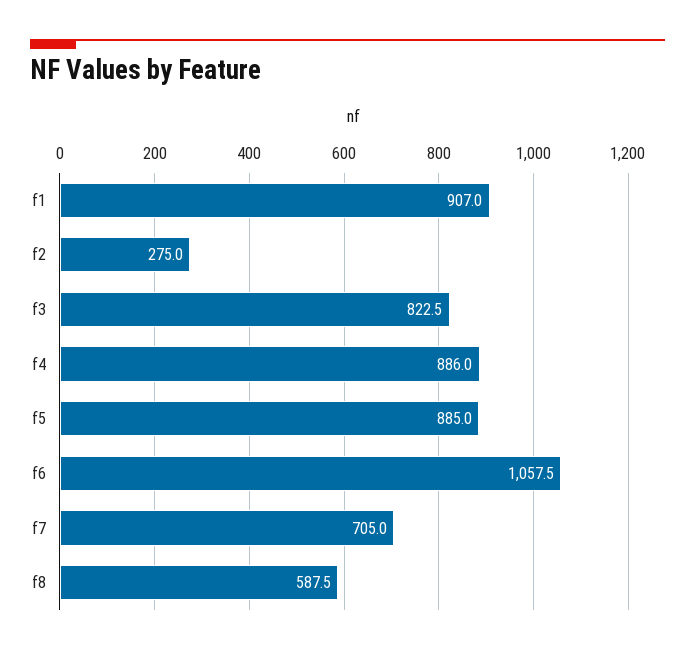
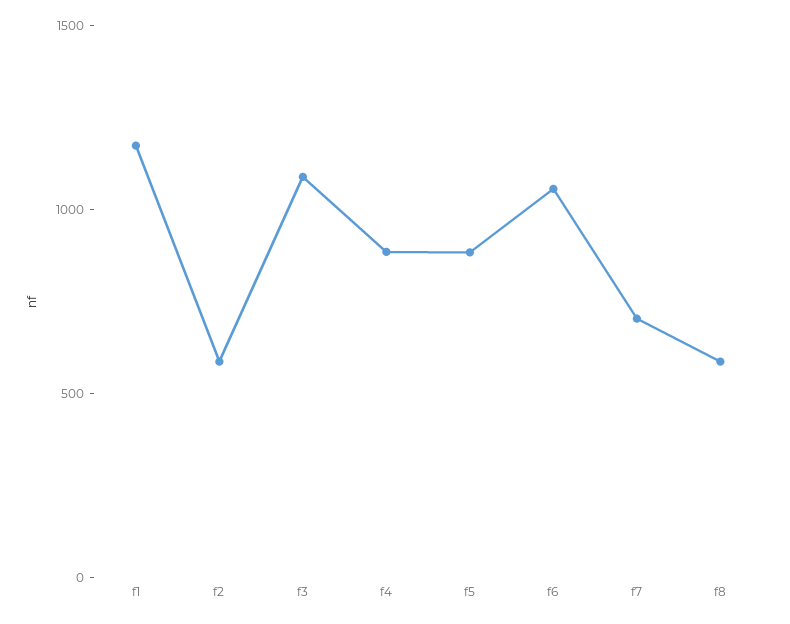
  {
-   "f1": 907,
+   "f1": 1200,
-   "f2": 275,
+   "f2": 600,
-   "f3": 822.5,
+   "f3": 1100,
    "f4": 886,
    "f5": 885,
    "f6": 1057.5,
    "f7": 705,
    "f8": 587.5
  }

